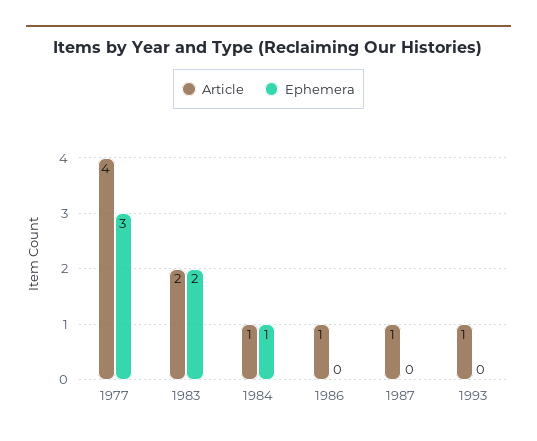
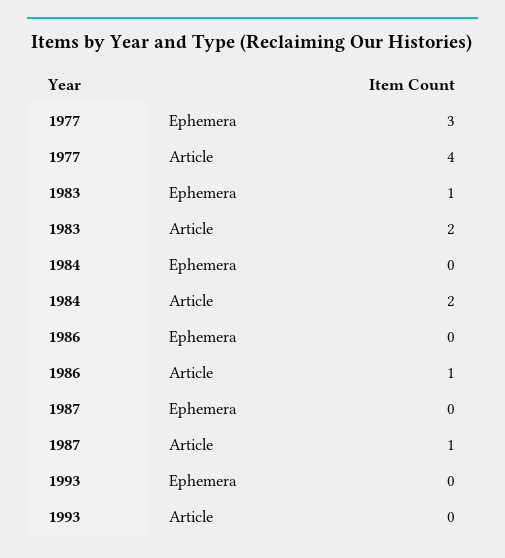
  {
    "Article": {
      "1977": 4,
      "1983": 2,
-     "1984": 1,
+     "1984": 2,
      "1986": 1,
      "1987": 1,
-     "1993": 1
+     "1993": 0
    },
    "Ephemera": {
      "1977": 3,
-     "1983": 2,
+     "1983": 1,
-     "1984": 1,
+     "1984": 0,
      "1986": 0,
      "1987": 0,
      "1993": 0
    }
  }

